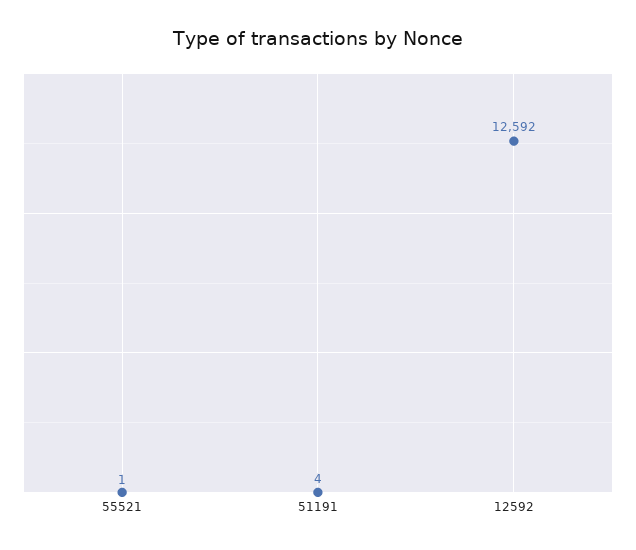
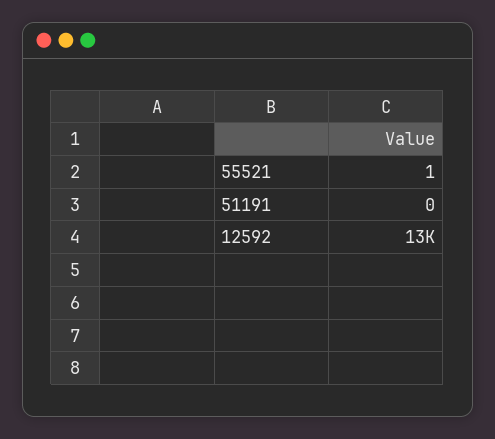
  {
    "55521": 1,
-   "51191": 4,
+   "51191": 0,
    "12592": 12592
  }

